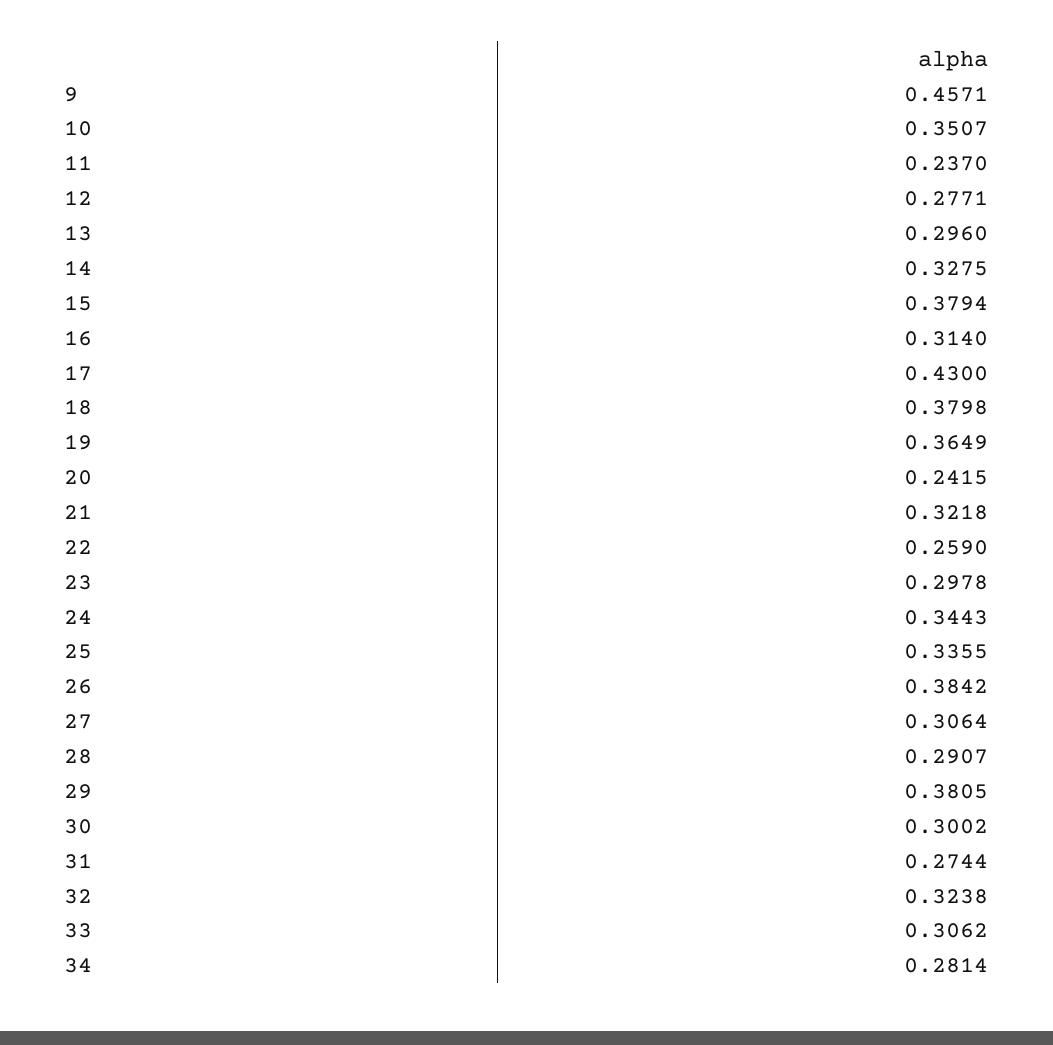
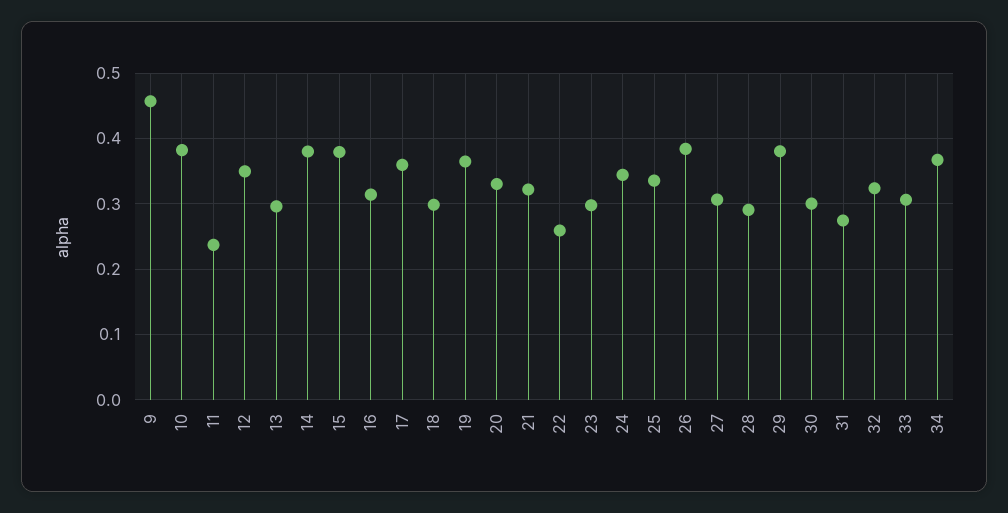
  {
    "9": 0.4571,
-   "10": 0.3507,
+   "10": 0.38,
    "11": 0.237,
-   "12": 0.2771,
+   "12": 0.35,
    "13": 0.296,
-   "14": 0.3275,
+   "14": 0.38,
    "15": 0.3794,
    "16": 0.314,
-   "17": 0.43,
+   "17": 0.36,
-   "18": 0.3798,
+   "18": 0.3,
    "19": 0.3649,
-   "20": 0.2415,
+   "20": 0.33,
    "21": 0.3218,
    "22": 0.259,
    "23": 0.2978,
    "24": 0.3443,
    "25": 0.3355,
    "26": 0.3842,
    "27": 0.3064,
    "28": 0.2907,
    "29": 0.3805,
    "30": 0.3002,
    "31": 0.2744,
    "32": 0.3238,
    "33": 0.3062,
-   "34": 0.2814
+   "34": 0.37
  }

